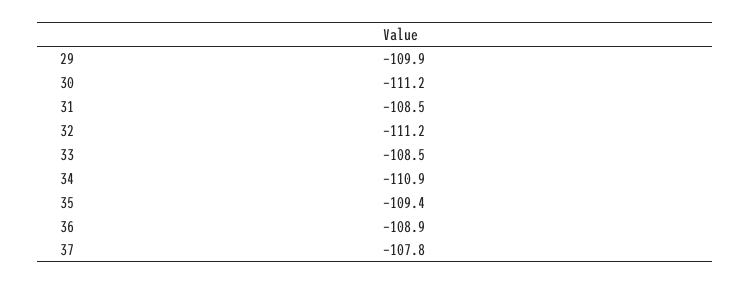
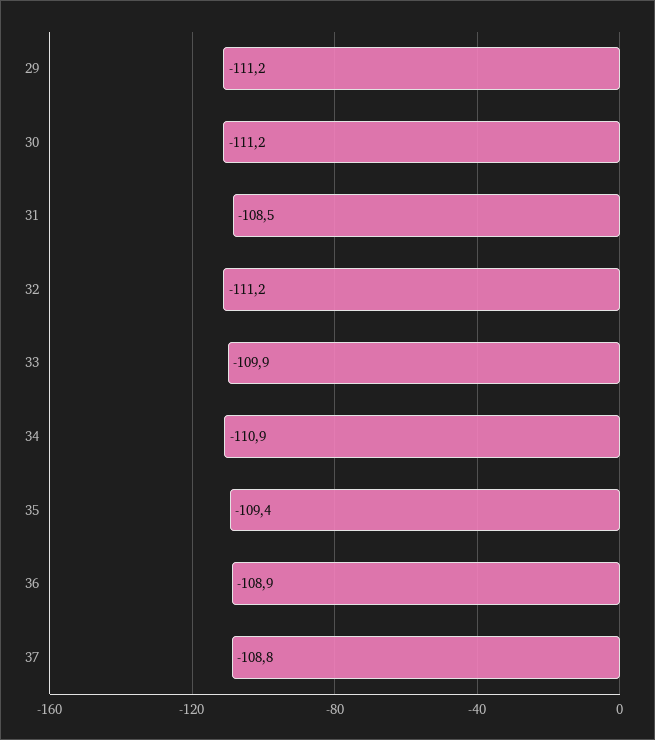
  {
-   "29": -109.9,
+   "29": -111.2,
    "30": -111.2,
    "31": -108.5,
    "32": -111.2,
-   "33": -108.5,
+   "33": -109.9,
    "34": -110.9,
    "35": -109.4,
    "36": -108.9,
-   "37": -107.8
+   "37": -108.8
  }

